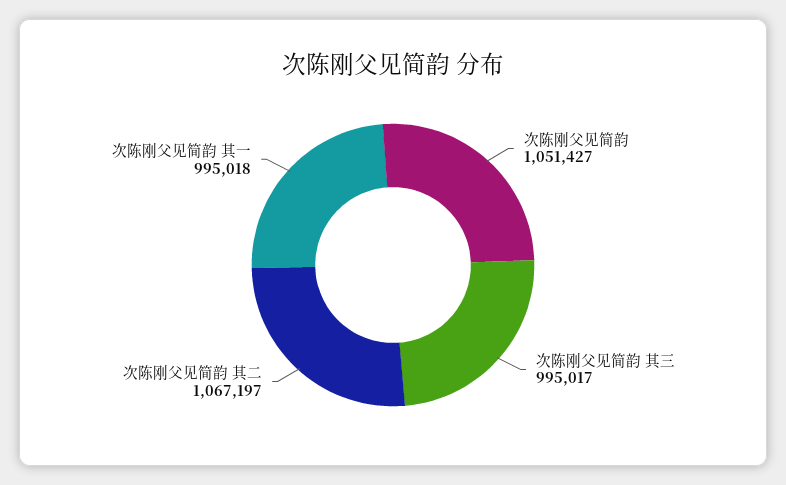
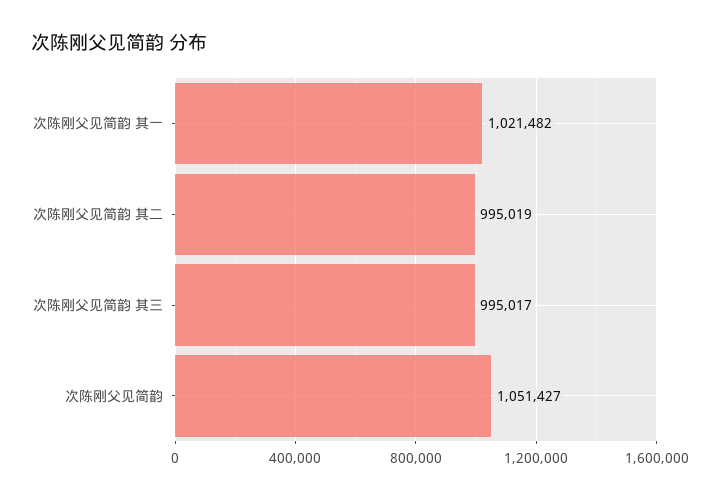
  {
    "次陈刚父见简韵": 1051427,
    "次陈刚父见简韵 其三": 995017,
-   "次陈刚父见简韵 其二": 1067197,
+   "次陈刚父见简韵 其二": 995019,
-   "次陈刚父见简韵 其一": 995018
+   "次陈刚父见简韵 其一": 1021482
  }

